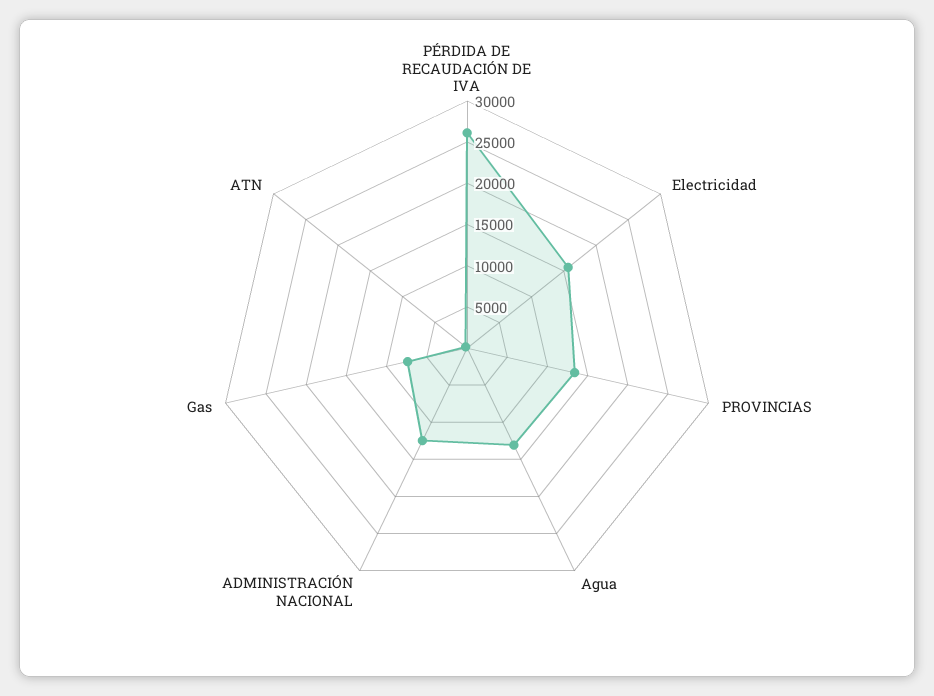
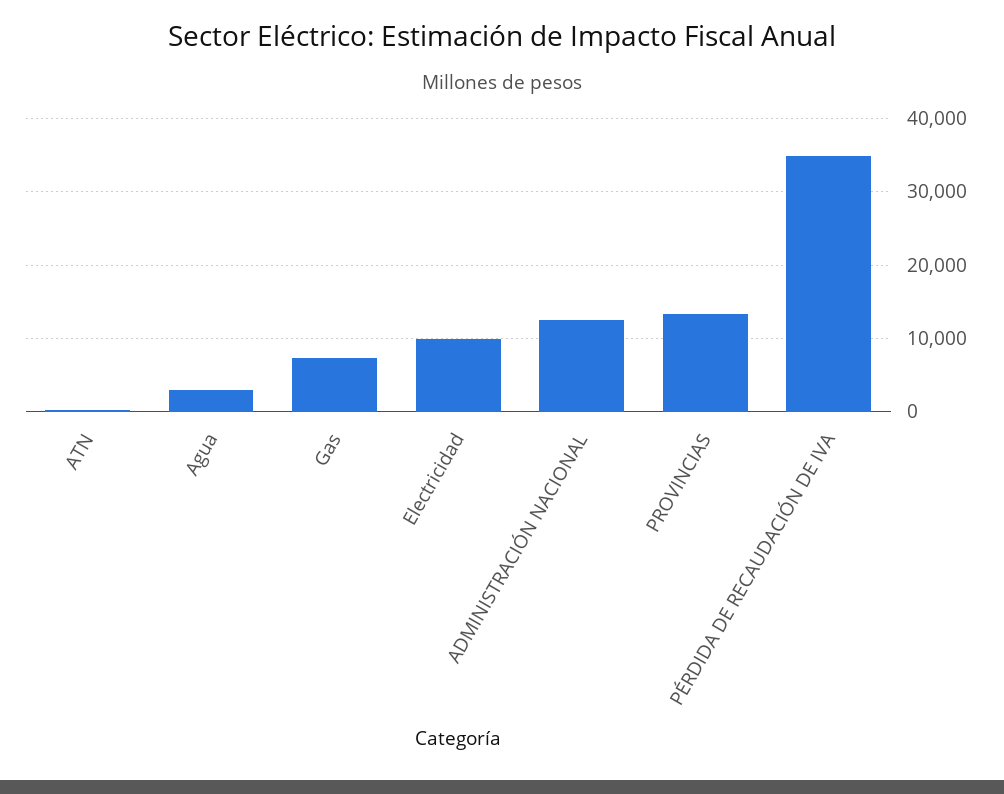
  {
-   "PÉRDIDA DE RECAUDACIÓN DE IVA": 26000,
+   "PÉRDIDA DE RECAUDACIÓN DE IVA": 35000,
-   "Electricidad": 16000,
+   "Electricidad": 10000,
    "PROVINCIAS": 13000,
-   "Agua": 13000,
+   "Agua": 3000,
    "ADMINISTRACIÓN NACIONAL": 12000,
    "Gas": 7000,
    "ATN": 0
  }

